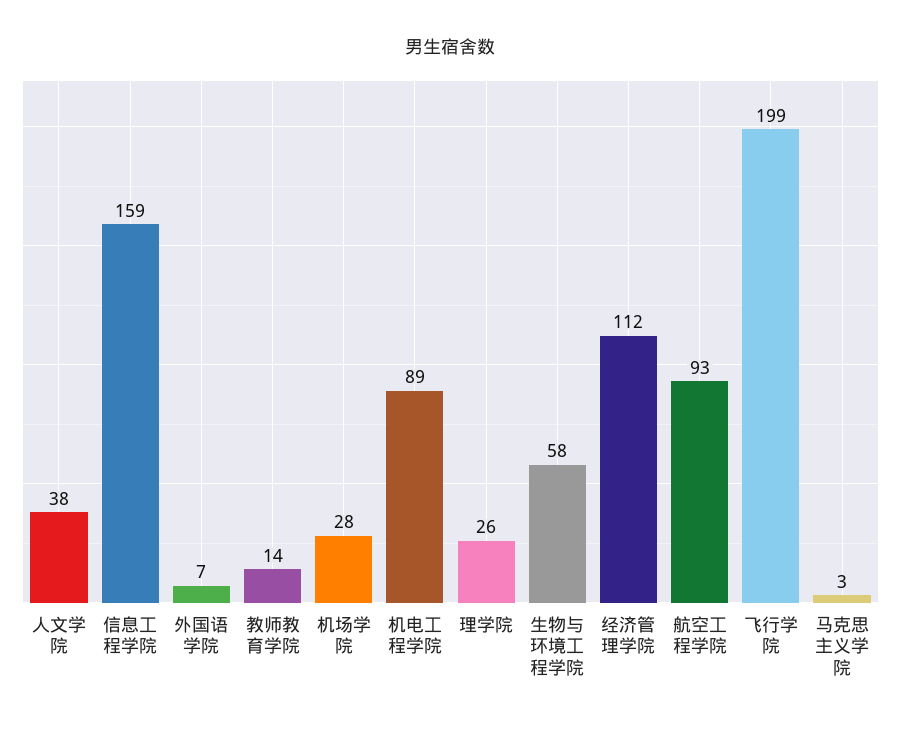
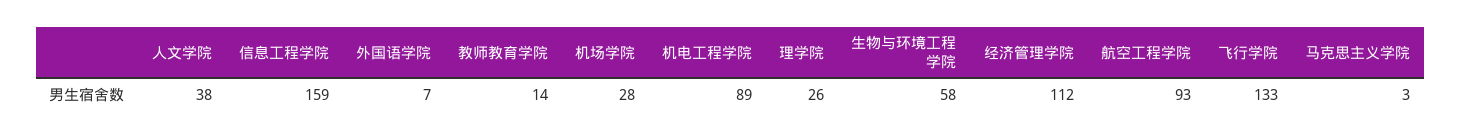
  {
    "人文学院": 38,
    "信息工程学院": 159,
    "外国语学院": 7,
    "教师教育学院": 14,
    "机场学院": 28,
    "机电工程学院": 89,
    "理学院": 26,
    "生物与环境工程学院": 58,
    "经济管理学院": 112,
    "航空工程学院": 93,
-   "飞行学院": 199,
+   "飞行学院": 133,
    "马克思主义学院": 3
  }

